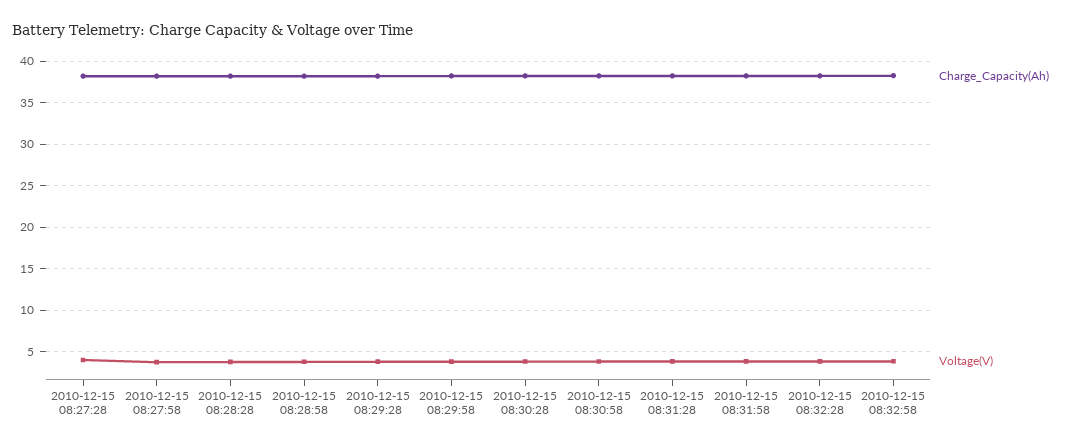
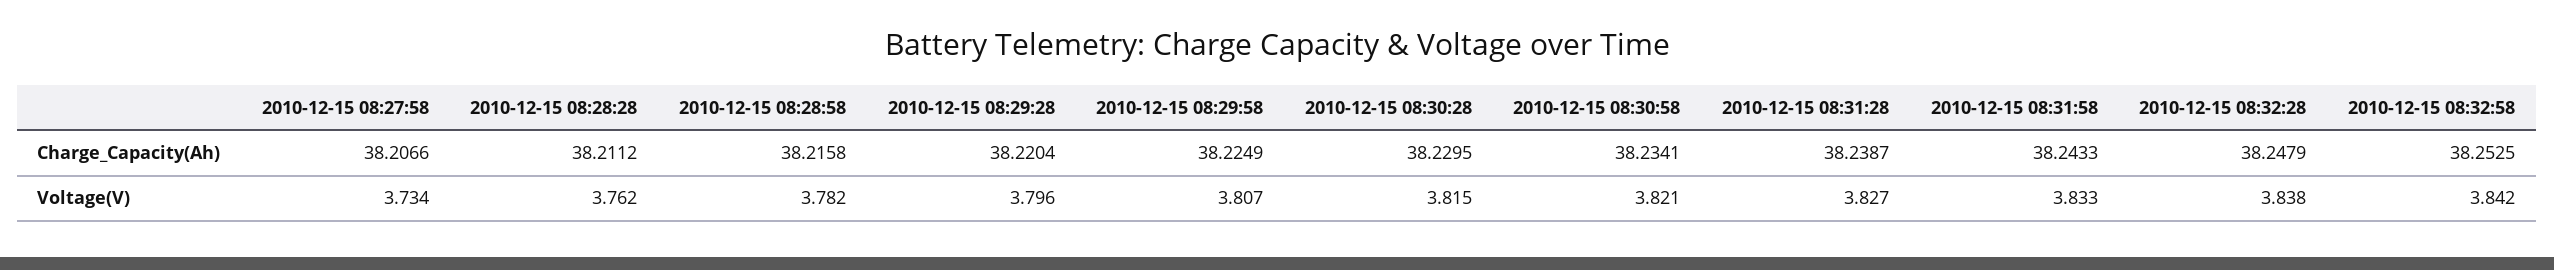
  {
    "Charge_Capacity(Ah)": {
-     "2010-12-15 08:27:28": 38,
      "2010-12-15 08:27:58": 38.2066,
      "2010-12-15 08:28:28": 38.2112,
      "2010-12-15 08:28:58": 38.2158,
      "2010-12-15 08:29:28": 38.2204,
      "2010-12-15 08:29:58": 38.2249,
      "2010-12-15 08:30:28": 38.2295,
      "2010-12-15 08:30:58": 38.2341,
      "2010-12-15 08:31:28": 38.2387,
      "2010-12-15 08:31:58": 38.2433,
      "2010-12-15 08:32:28": 38.2479,
      "2010-12-15 08:32:58": 38.2525
    },
    "Voltage(V)": {
-     "2010-12-15 08:27:28": 4,
      "2010-12-15 08:27:58": 3.734,
      "2010-12-15 08:28:28": 3.762,
      "2010-12-15 08:28:58": 3.782,
      "2010-12-15 08:29:28": 3.796,
      "2010-12-15 08:29:58": 3.807,
      "2010-12-15 08:30:28": 3.815,
      "2010-12-15 08:30:58": 3.821,
      "2010-12-15 08:31:28": 3.827,
      "2010-12-15 08:31:58": 3.833,
      "2010-12-15 08:32:28": 3.838,
      "2010-12-15 08:32:58": 3.842
    }
  }

